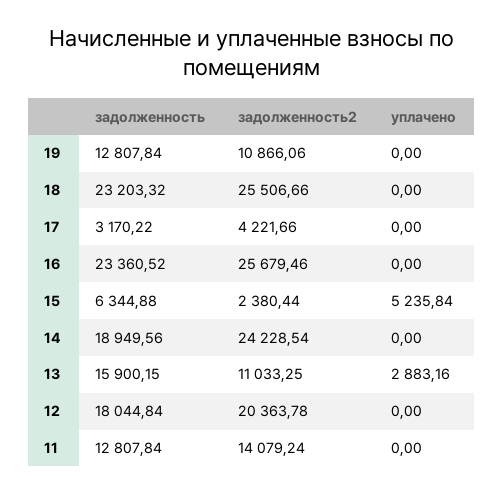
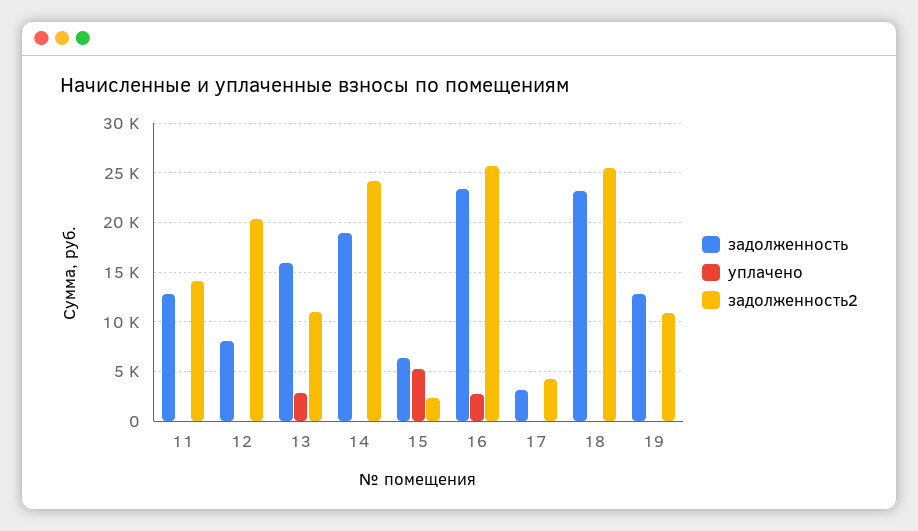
  {
    "задолженность": {
      "19": 12807.84,
      "18": 23203.32,
      "17": 3170.22,
      "16": 23360.52,
      "15": 6344.88,
      "14": 18949.56,
      "13": 15900.15,
-     "12": 18044.84,
+     "12": 8000,
      "11": 12807.84
    },
    "задолженность2": {
      "19": 10866.06,
      "18": 25506.66,
      "17": 4221.66,
      "16": 25679.46,
      "15": 2380.44,
      "14": 24228.54,
      "13": 11033.25,
      "12": 20363.78,
      "11": 14079.24
    },
    "уплачено": {
      "19": 0,
      "18": 0,
      "17": 0,
-     "16": 0,
+     "16": 3000,
      "15": 5235.84,
      "14": 0,
      "13": 2883.16,
      "12": 0,
      "11": 0
    }
  }

